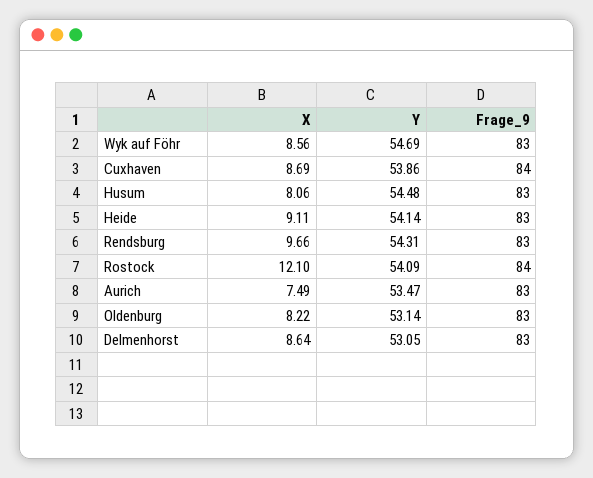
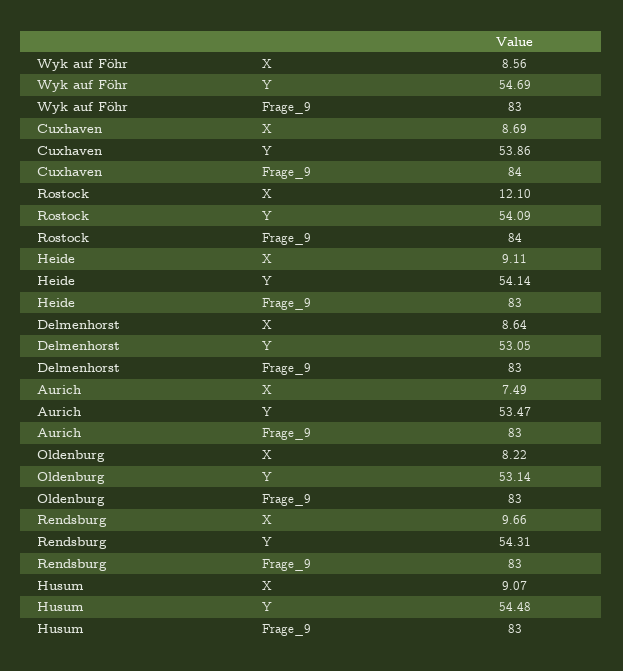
  {
    "X": {
      "Wyk auf Föhr": 8.56,
      "Cuxhaven": 8.69,
-     "Husum": 8.06,
+     "Husum": 9.07,
      "Heide": 9.11,
      "Rendsburg": 9.66,
      "Rostock": 12.1,
      "Aurich": 7.49,
      "Oldenburg": 8.22,
      "Delmenhorst": 8.64
    },
    "Y": {
      "Wyk auf Föhr": 54.69,
      "Cuxhaven": 53.86,
      "Husum": 54.48,
      "Heide": 54.14,
      "Rendsburg": 54.31,
      "Rostock": 54.09,
      "Aurich": 53.47,
      "Oldenburg": 53.14,
      "Delmenhorst": 53.05
    },
    "Frage_9": {
      "Wyk auf Föhr": 83,
      "Cuxhaven": 84,
      "Husum": 83,
      "Heide": 83,
      "Rendsburg": 83,
      "Rostock": 84,
      "Aurich": 83,
      "Oldenburg": 83,
      "Delmenhorst": 83
    }
  }

